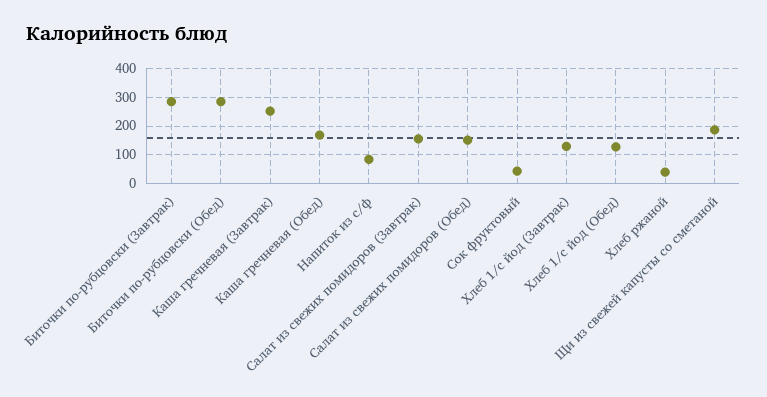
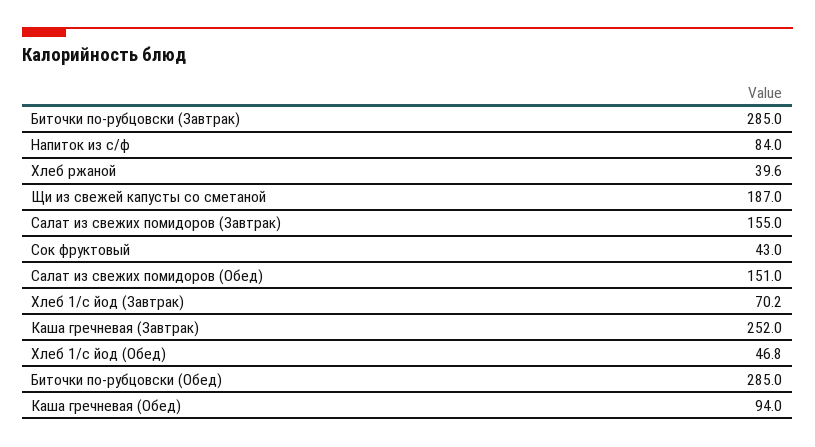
  {
    "Биточки по-рубцовски (Завтрак)": 285,
    "Биточки по-рубцовски (Обед)": 285,
    "Каша гречневая (Завтрак)": 252,
-   "Каша гречневая (Обед)": 175,
+   "Каша гречневая (Обед)": 94,
    "Напиток из с/ф": 84,
    "Салат из свежих помидоров (Завтрак)": 155,
    "Салат из свежих помидоров (Обед)": 151,
    "Сок фруктовый": 43,
-   "Хлеб 1/с йод (Завтрак)": 125,
+   "Хлеб 1/с йод (Завтрак)": 70.2,
-   "Хлеб 1/с йод (Обед)": 125,
+   "Хлеб 1/с йод (Обед)": 46.8,
    "Хлеб ржаной": 39.6,
    "Щи из свежей капусты со сметаной": 187
  }

